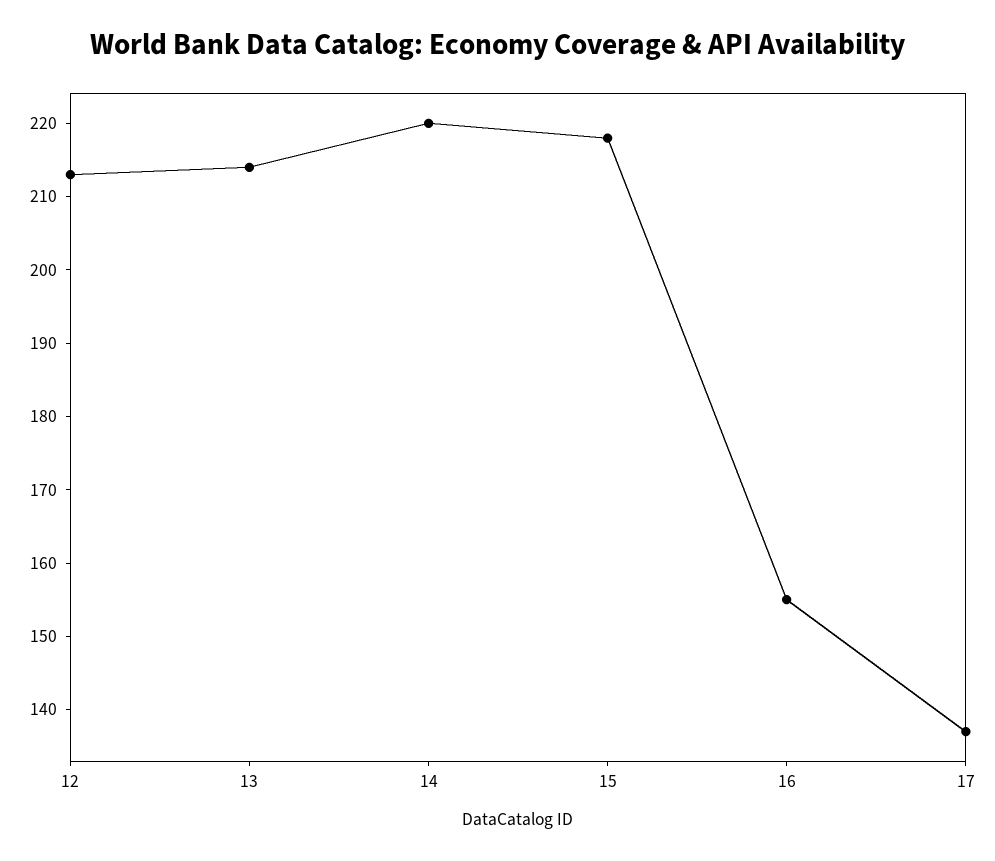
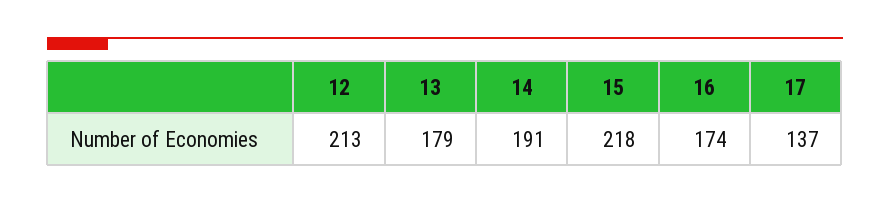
  {
    "12": 213,
-   "13": 215,
+   "13": 179,
-   "14": 220,
+   "14": 191,
    "15": 218,
-   "16": 155,
+   "16": 174,
    "17": 137
  }

